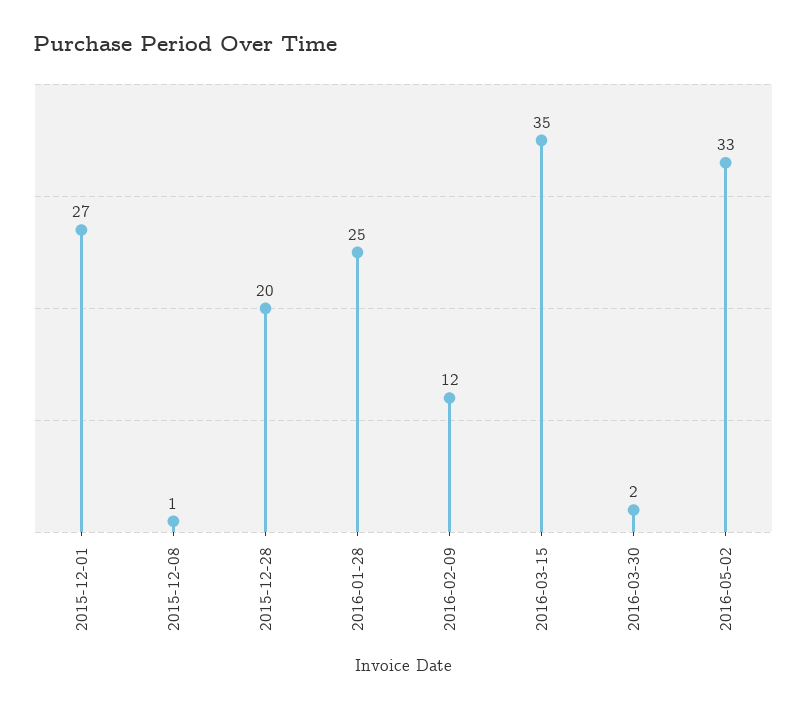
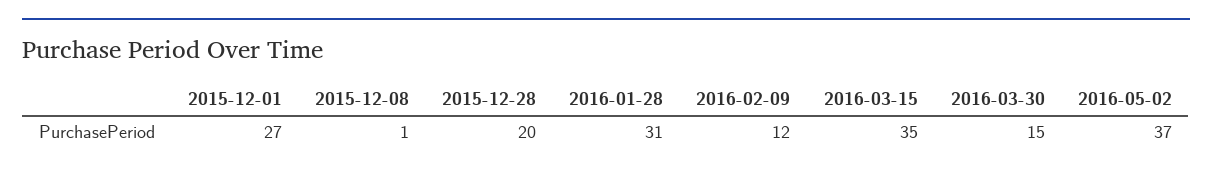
  {
    "2015-12-01": 27,
    "2015-12-08": 1,
    "2015-12-28": 20,
-   "2016-01-28": 25,
+   "2016-01-28": 31,
    "2016-02-09": 12,
    "2016-03-15": 35,
-   "2016-03-30": 2,
+   "2016-03-30": 15,
-   "2016-05-02": 33
+   "2016-05-02": 37
  }

